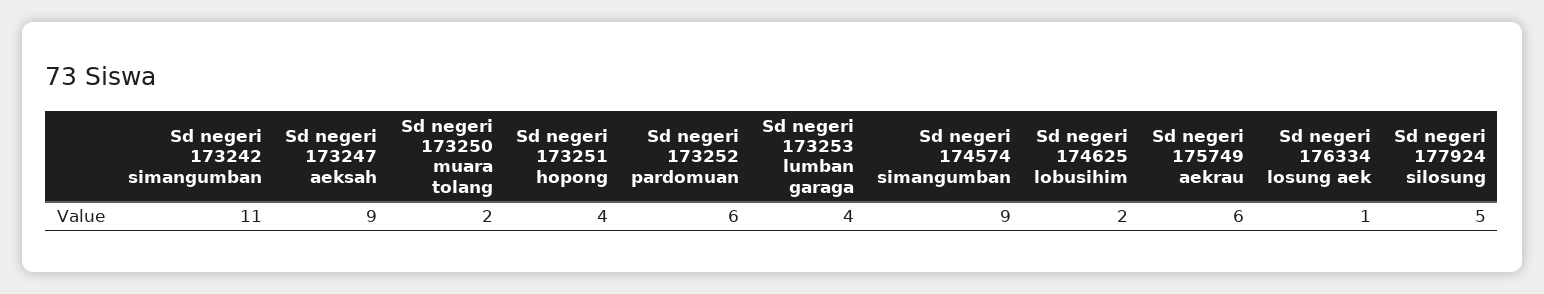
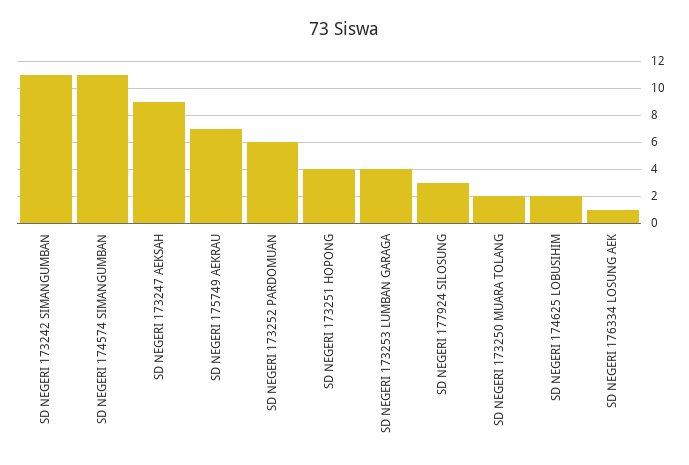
  {
    "Sd negeri 173242 simangumban": 11,
    "Sd negeri 173247 aeksah": 9,
    "Sd negeri 173250 muara tolang": 2,
    "Sd negeri 173251 hopong": 4,
    "Sd negeri 173252 pardomuan": 6,
    "Sd negeri 173253 lumban garaga": 4,
-   "Sd negeri 174574 simangumban": 9,
+   "Sd negeri 174574 simangumban": 11,
    "Sd negeri 174625 lobusihim": 2,
-   "Sd negeri 175749 aekrau": 6,
+   "Sd negeri 175749 aekrau": 7,
    "Sd negeri 176334 losung aek": 1,
-   "Sd negeri 177924 silosung": 5
+   "Sd negeri 177924 silosung": 3
  }

